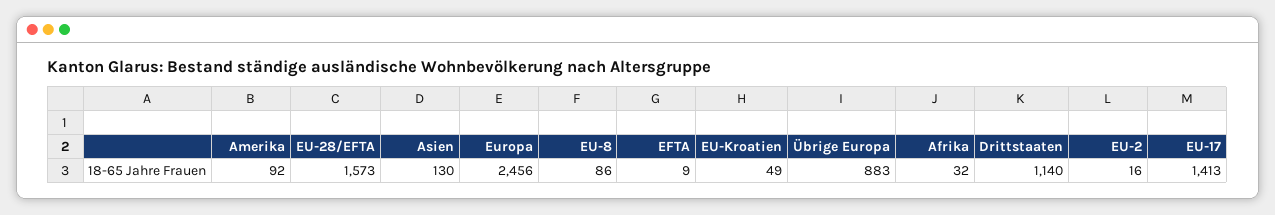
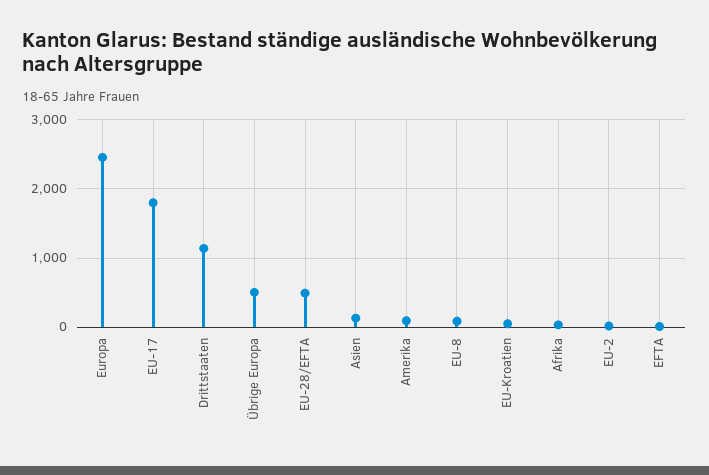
  {
    "Amerika": 92,
-   "EU-28/EFTA": 1573,
+   "EU-28/EFTA": 500,
    "Asien": 130,
    "Europa": 2456,
    "EU-8": 86,
    "EFTA": 9,
    "EU-Kroatien": 49,
-   "Übrige Europa": 883,
+   "Übrige Europa": 500,
    "Afrika": 32,
    "Drittstaaten": 1140,
    "EU-2": 16,
-   "EU-17": 1413
+   "EU-17": 1800
  }

